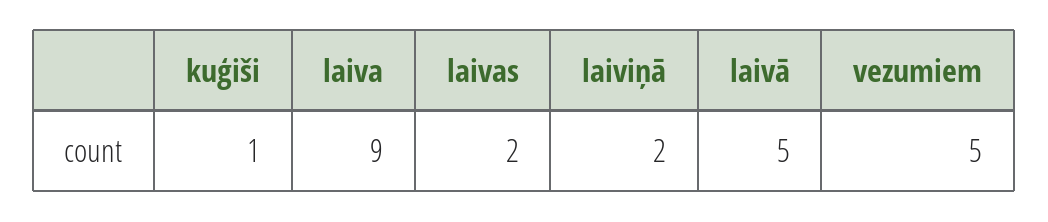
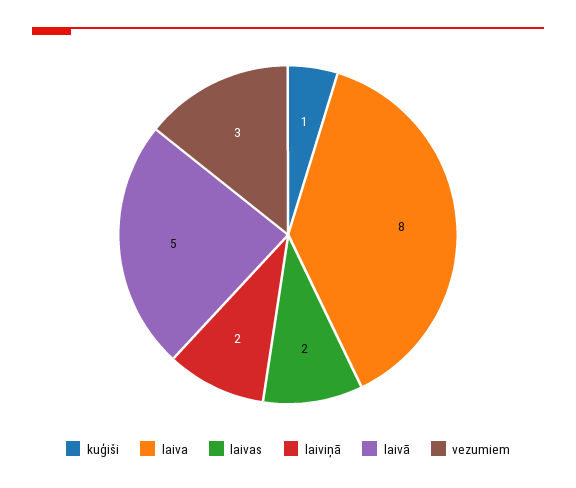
  {
    "kuģiši": 1,
-   "laiva": 9,
+   "laiva": 8,
    "laivas": 2,
    "laiviņā": 2,
    "laivā": 5,
-   "vezumiem": 5
+   "vezumiem": 3
  }

